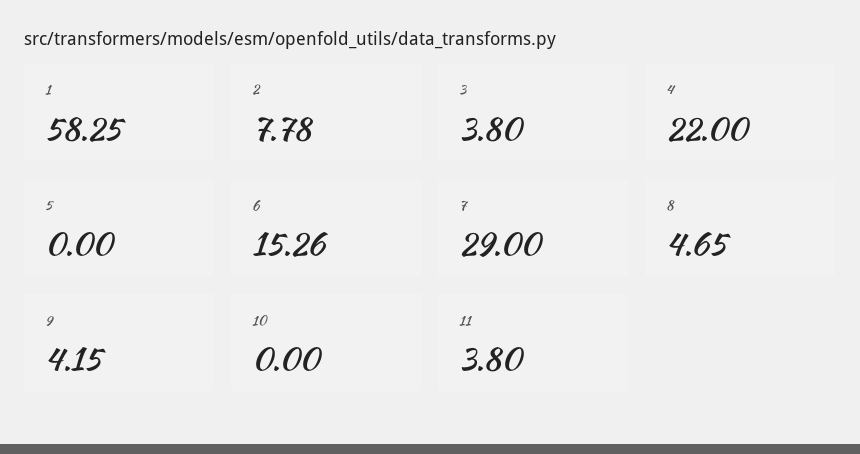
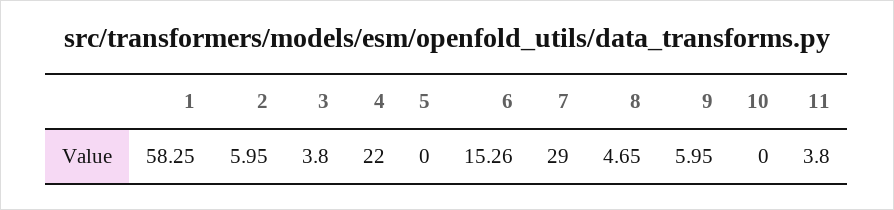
  {
    "1": 58.25,
-   "2": 7.78,
+   "2": 5.95,
    "3": 3.8,
    "4": 22,
    "5": 0,
    "6": 15.26,
    "7": 29,
    "8": 4.65,
-   "9": 4.15,
+   "9": 5.95,
    "10": 0,
    "11": 3.8
  }

